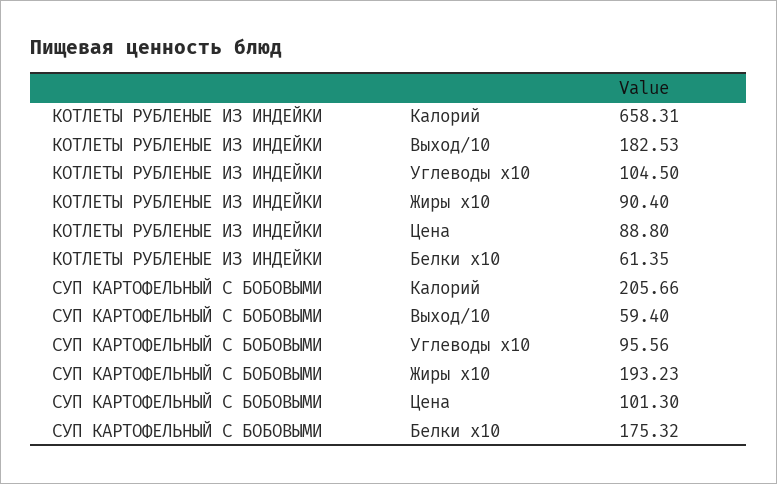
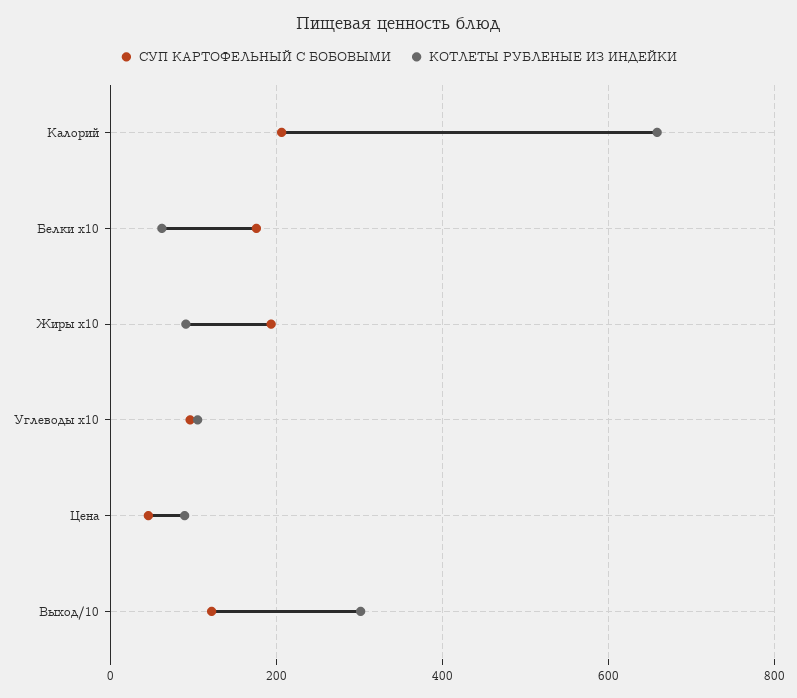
  {
    "КОТЛЕТЫ РУБЛЕНЫЕ ИЗ ИНДЕЙКИ": {
      "Калорий": 658.31,
-     "Выход/10": 182.53,
+     "Выход/10": 300,
      "Углеводы x10": 104.5,
      "Жиры x10": 90.4,
      "Цена": 88.8,
      "Белки x10": 61.35
    },
    "СУП КАРТОФЕЛЬНЫЙ С БОБОВЫМИ": {
      "Калорий": 205.66,
-     "Выход/10": 59.4,
+     "Выход/10": 120,
      "Углеводы x10": 95.56,
      "Жиры x10": 193.23,
-     "Цена": 101.3,
+     "Цена": 40,
      "Белки x10": 175.32
    }
  }

